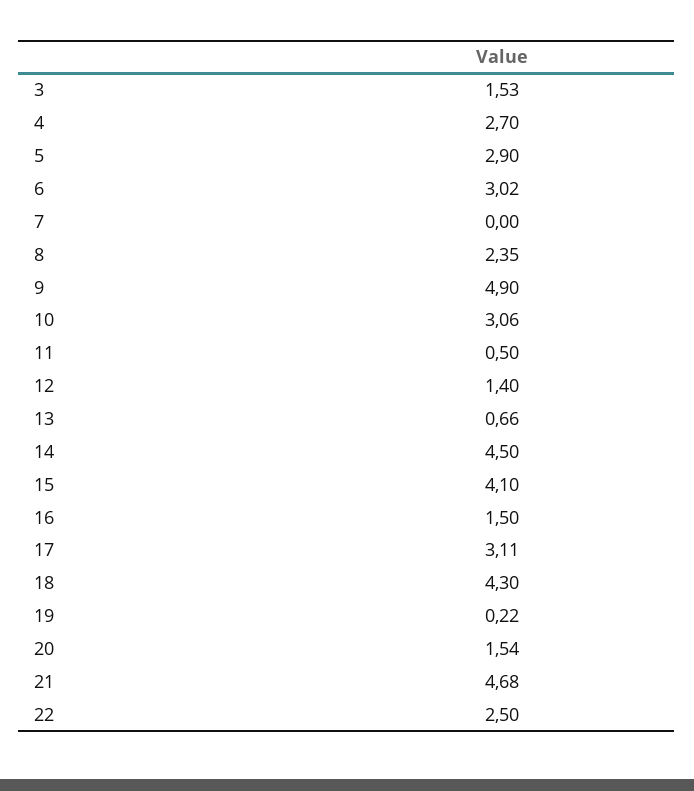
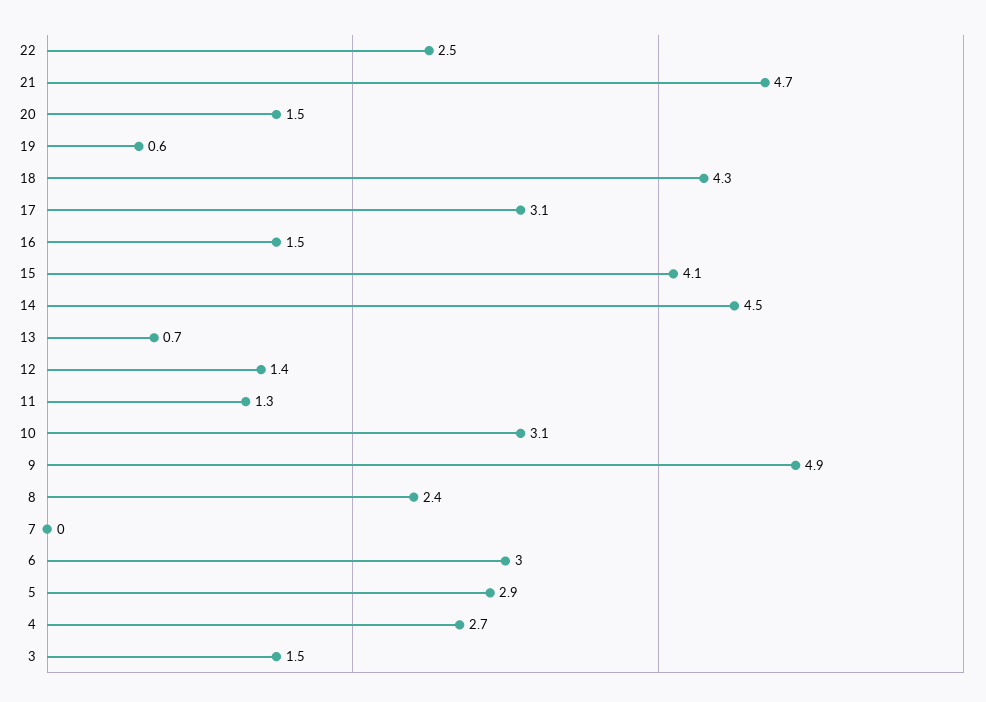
  {
    "3": 1.53,
    "4": 2.7,
    "5": 2.9,
    "6": 3.02,
    "7": 0,
    "8": 2.35,
    "9": 4.9,
    "10": 3.06,
-   "11": 0.5,
+   "11": 1.3,
    "12": 1.4,
    "13": 0.66,
    "14": 4.5,
    "15": 4.1,
    "16": 1.5,
    "17": 3.11,
    "18": 4.3,
-   "19": 0.22,
+   "19": 0.6,
    "20": 1.54,
    "21": 4.68,
    "22": 2.5
  }

